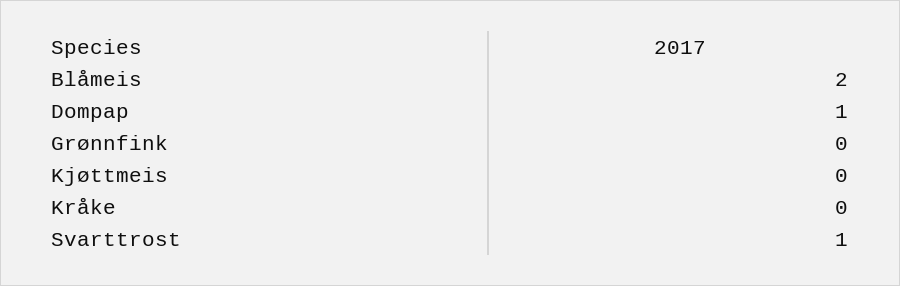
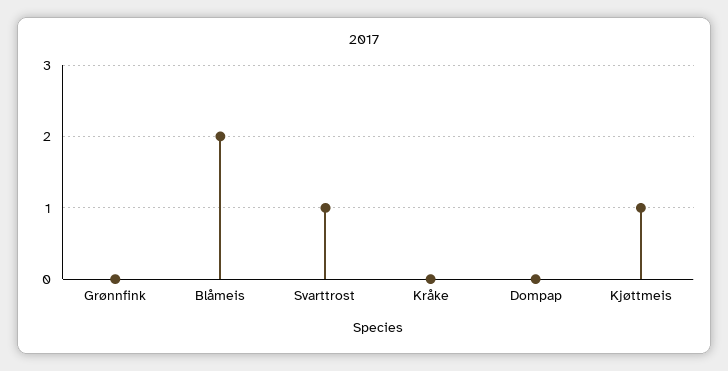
  {
    "Blåmeis": 2,
-   "Dompap": 1,
+   "Dompap": 0,
    "Grønnfink": 0,
-   "Kjøttmeis": 0,
+   "Kjøttmeis": 1,
    "Kråke": 0,
    "Svarttrost": 1
  }

